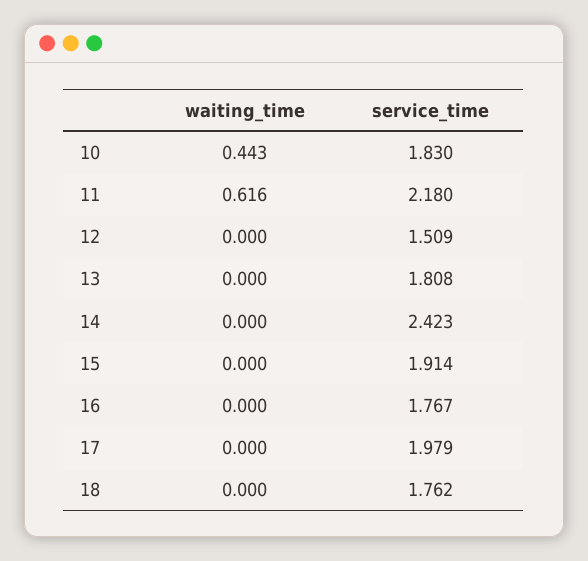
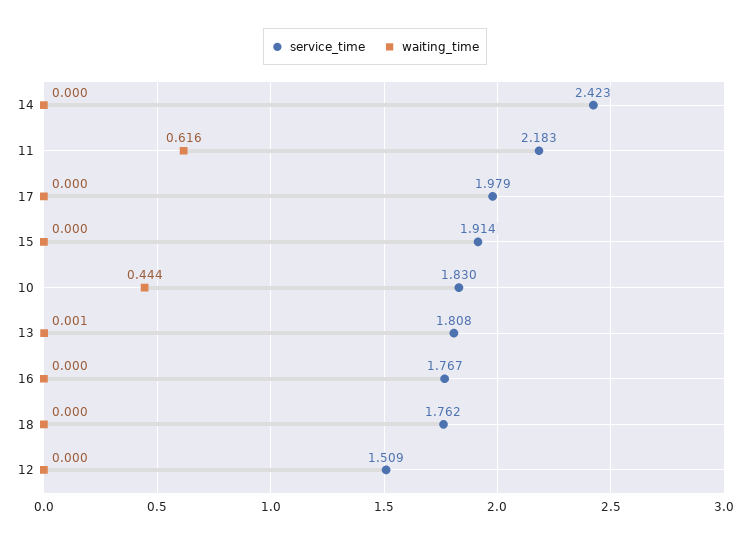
  {
    "waiting_time": {
-     "10": 0.443,
+     "10": 0.444,
      "11": 0.616,
      "12": 0,
-     "13": 0,
+     "13": 0.001,
      "14": 0,
      "15": 0,
      "16": 0,
      "17": 0,
      "18": 0
    },
    "service_time": {
      "10": 1.83,
-     "11": 2.18,
+     "11": 2.183,
      "12": 1.509,
      "13": 1.808,
      "14": 2.423,
      "15": 1.914,
      "16": 1.767,
      "17": 1.979,
      "18": 1.762
    }
  }

